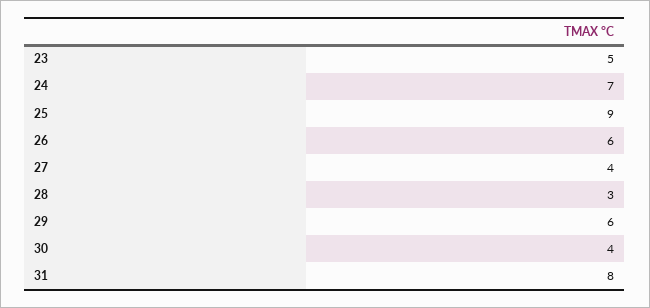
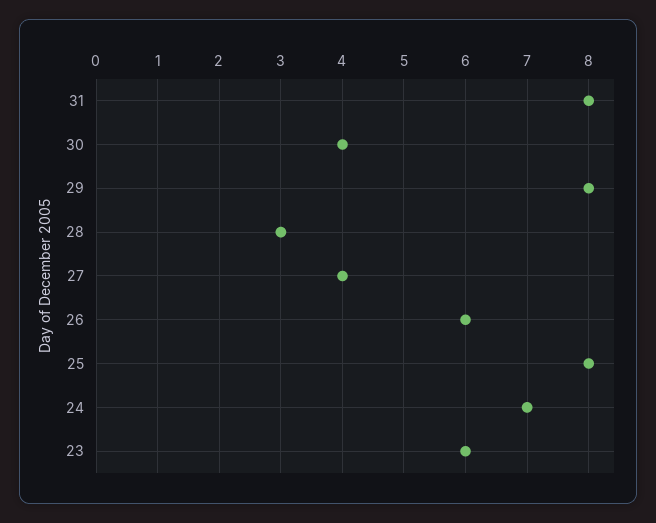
  {
-   "23": 5,
+   "23": 6,
    "24": 7,
-   "25": 9,
+   "25": 8,
    "26": 6,
    "27": 4,
    "28": 3,
-   "29": 6,
+   "29": 8,
    "30": 4,
    "31": 8
  }

